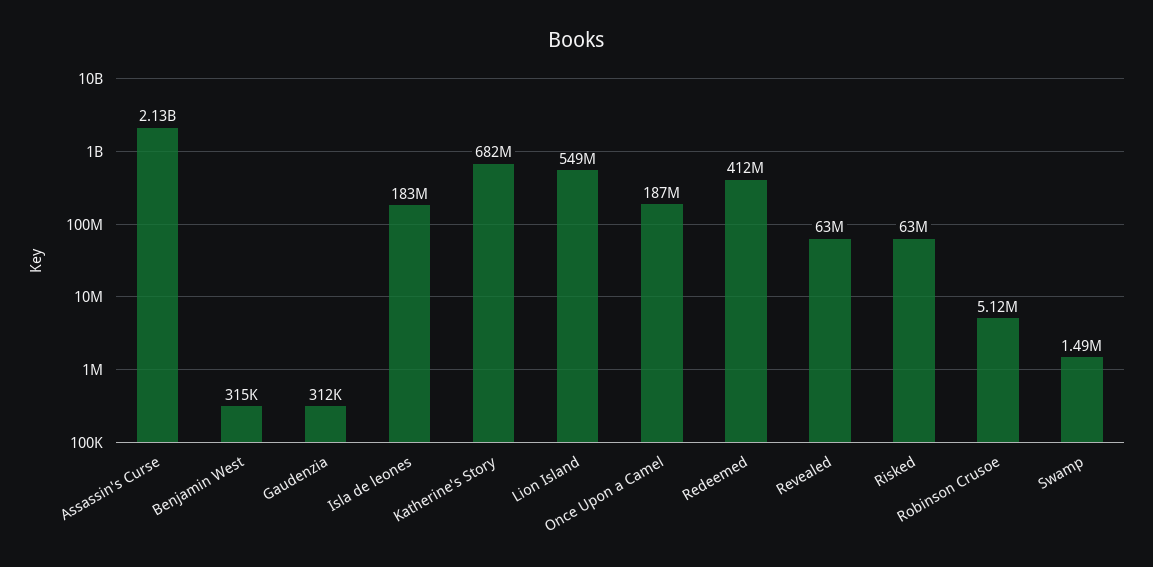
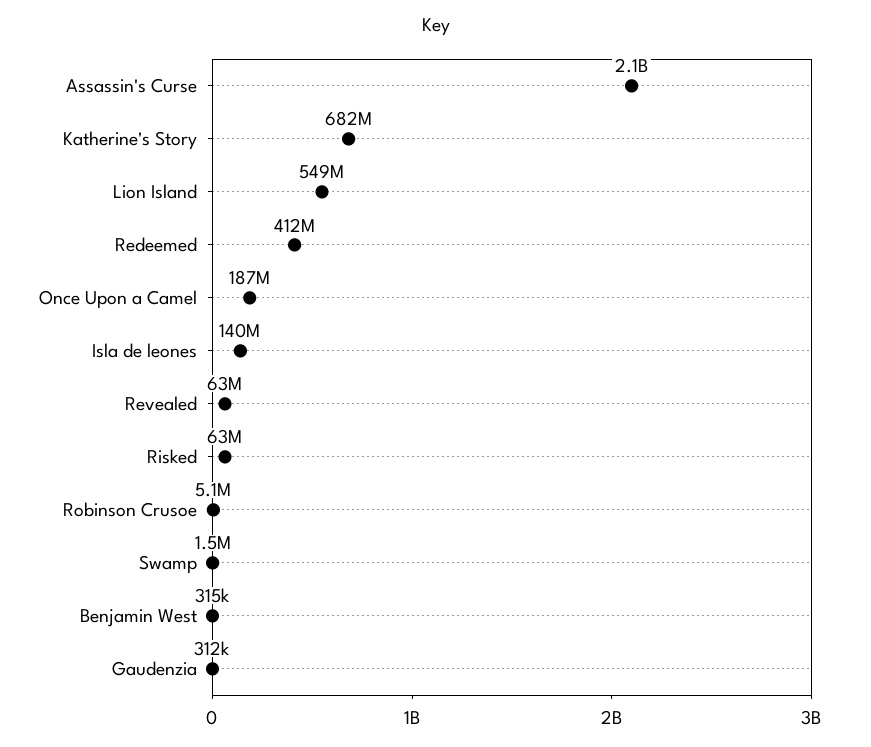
  {
    "Assassin's Curse": 2130000000,
    "Benjamin West": 315000,
    "Gaudenzia": 312000,
-   "Isla de leones": 183000000,
+   "Isla de leones": 140000000,
    "Katherine's Story": 682000000,
    "Lion Island": 549000000,
    "Once Upon a Camel": 187000000,
    "Redeemed": 412000000,
    "Revealed": 63000000,
    "Risked": 63000000,
    "Robinson Crusoe": 5120000,
    "Swamp": 1490000
  }

